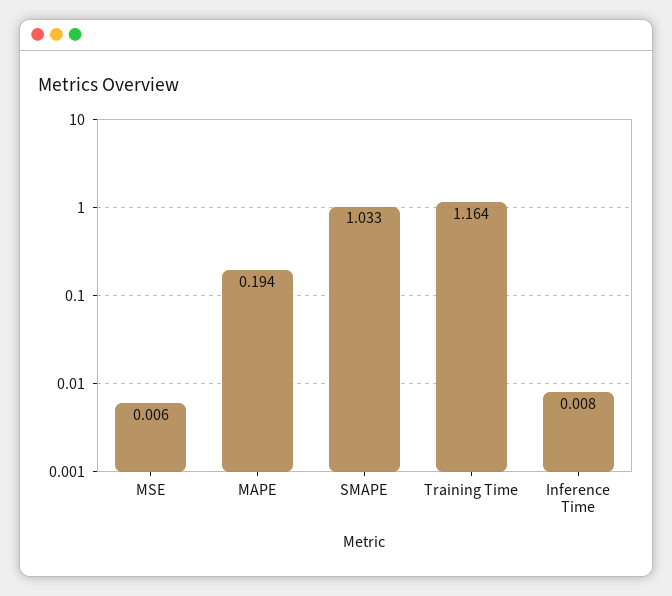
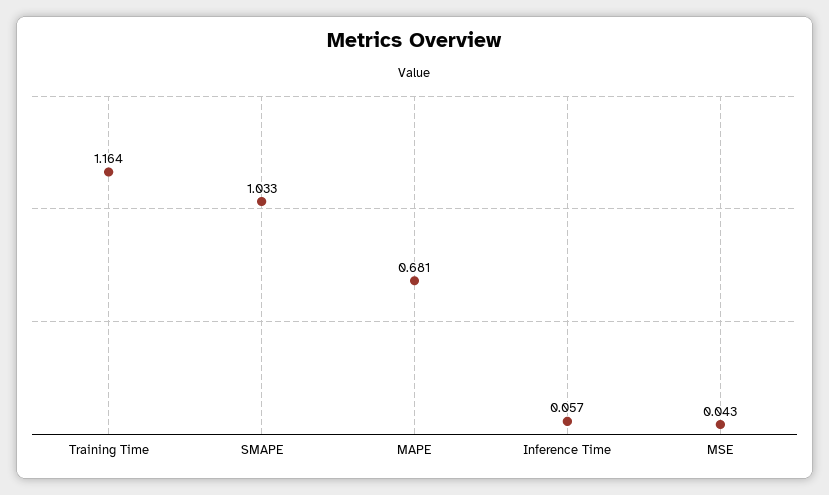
  {
-   "MSE": 0.006,
+   "MSE": 0.043,
-   "MAPE": 0.194,
+   "MAPE": 0.681,
    "SMAPE": 1.033,
    "Training Time": 1.164,
-   "Inference Time": 0.008
+   "Inference Time": 0.057
  }

